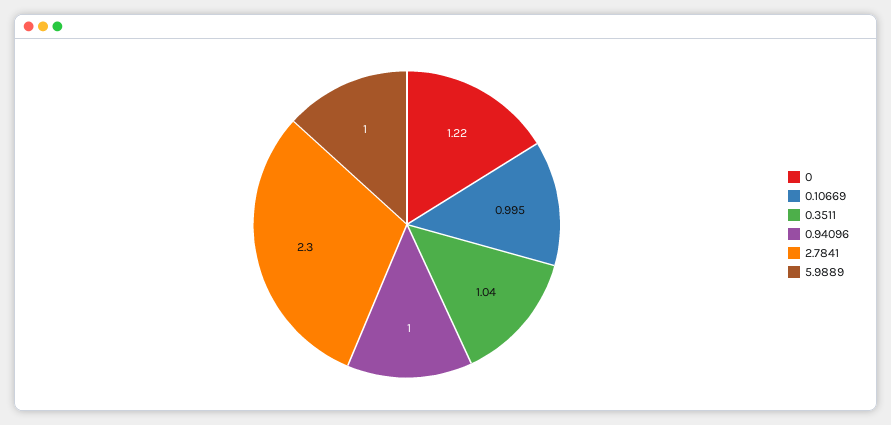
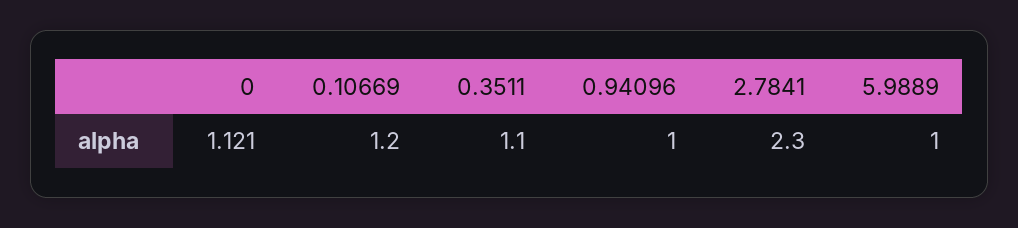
  {
-   "0": 1.22,
+   "0": 1.121,
-   "0.10669": 0.995,
+   "0.10669": 1.2,
-   "0.3511": 1.04,
+   "0.3511": 1.1,
    "0.94096": 1,
    "2.7841": 2.3,
    "5.9889": 1
  }

